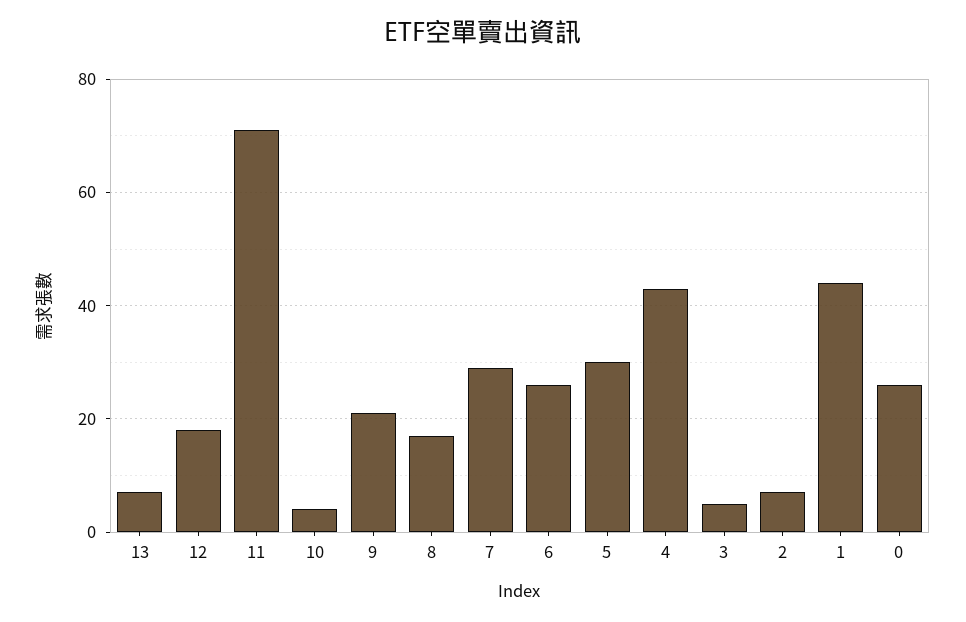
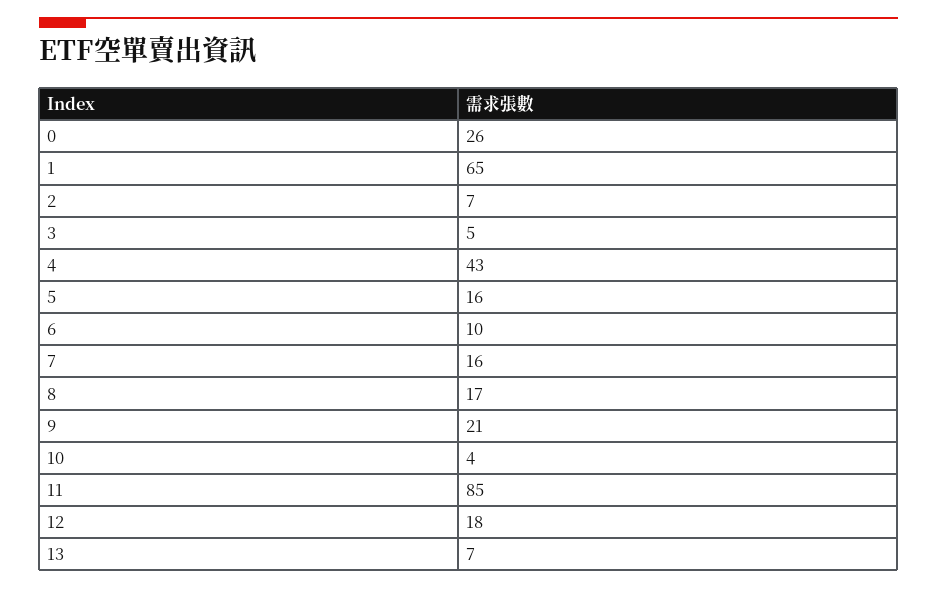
  {
    "13": 7,
    "12": 18,
-   "11": 70,
+   "11": 85,
    "10": 4,
    "9": 21,
    "8": 17,
-   "7": 30,
+   "7": 16,
-   "6": 25,
+   "6": 10,
-   "5": 30,
+   "5": 16,
    "4": 43,
    "3": 5,
    "2": 7,
-   "1": 45,
+   "1": 65,
    "0": 26
  }

